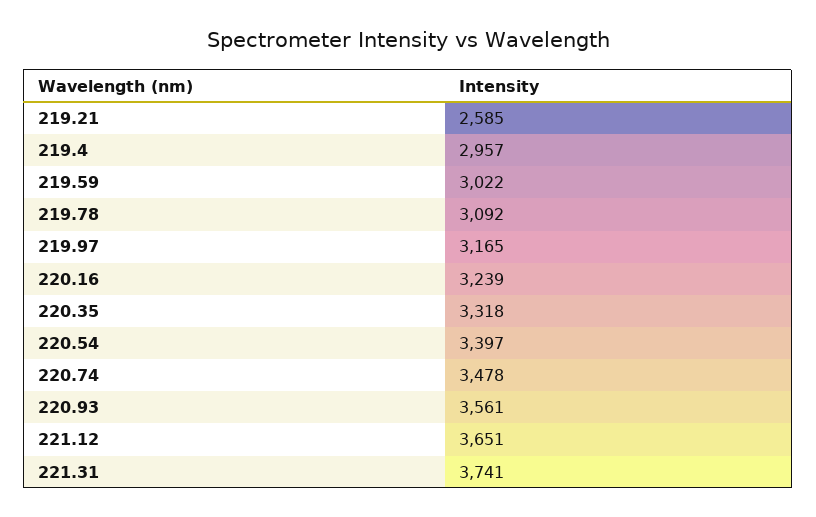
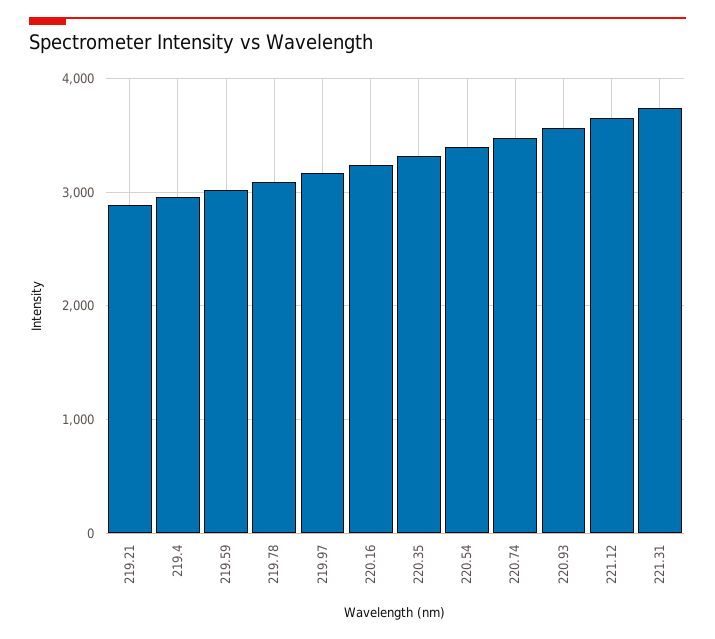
  {
-   "219.21": 2585,
+   "219.21": 2900,
    "219.4": 2957,
    "219.59": 3022,
    "219.78": 3092,
    "219.97": 3165,
    "220.16": 3239,
    "220.35": 3318,
    "220.54": 3397,
    "220.74": 3478,
    "220.93": 3561,
    "221.12": 3651,
    "221.31": 3741
  }

